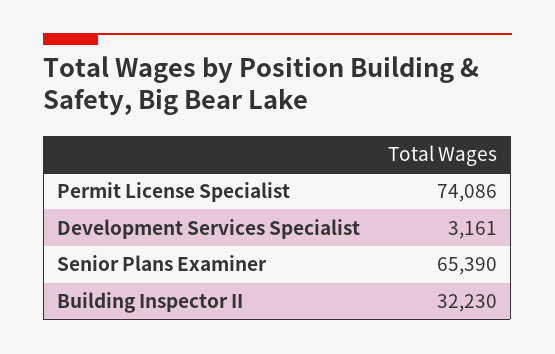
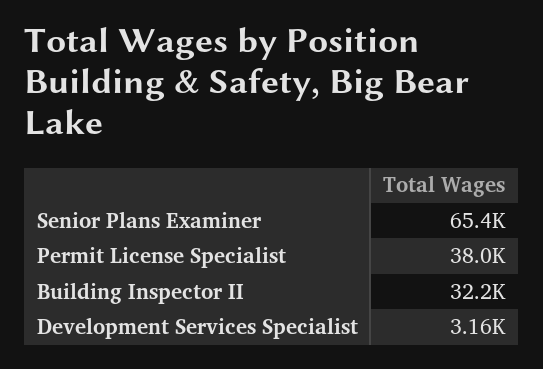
  {
-   "Permit License Specialist": 74086,
+   "Permit License Specialist": 38000,
    "Development Services Specialist": 3161,
    "Senior Plans Examiner": 65390,
    "Building Inspector II": 32230
  }

